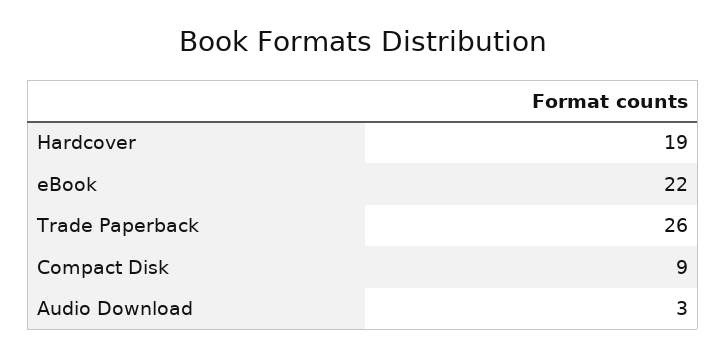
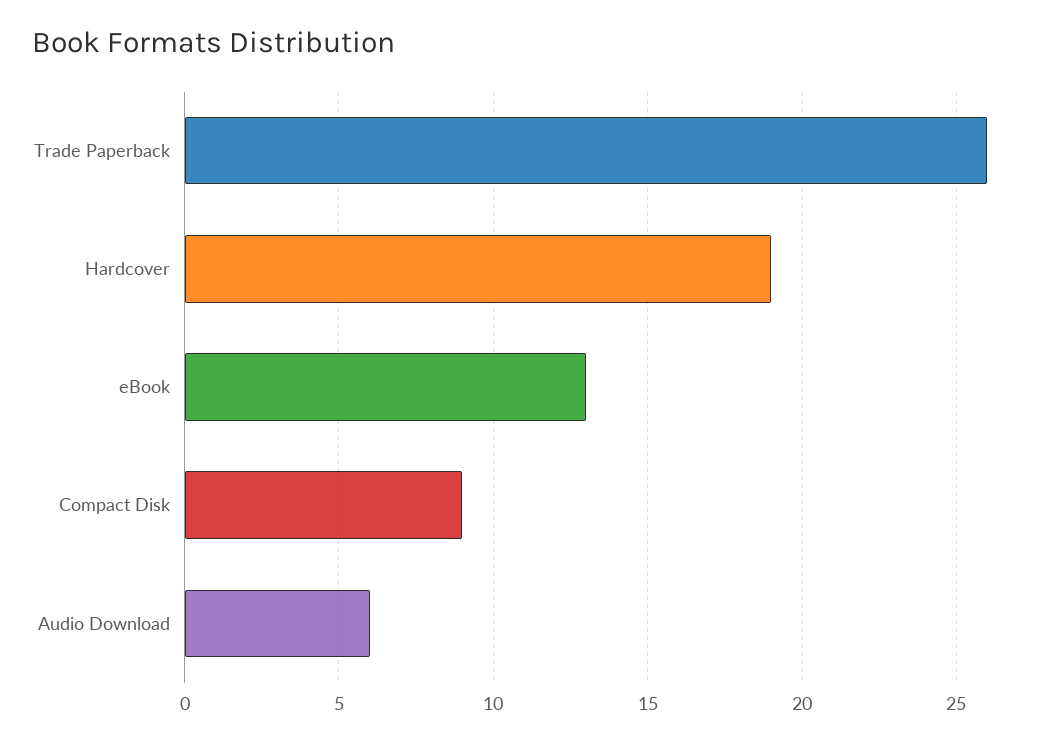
  {
    "Hardcover": 19,
-   "eBook": 22,
+   "eBook": 13,
    "Trade Paperback": 26,
    "Compact Disk": 9,
-   "Audio Download": 3
+   "Audio Download": 6
  }

